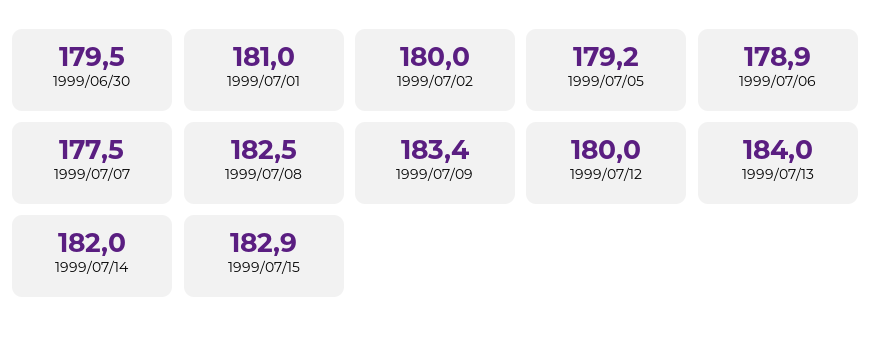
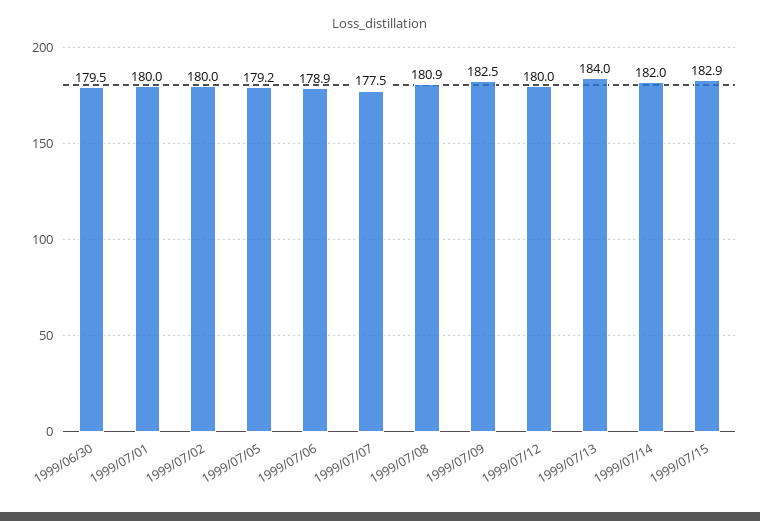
  {
    "1999/06/30": 179.5,
-   "1999/07/01": 181,
+   "1999/07/01": 180,
    "1999/07/02": 180,
    "1999/07/05": 179.2,
    "1999/07/06": 178.9,
    "1999/07/07": 177.5,
-   "1999/07/08": 182.5,
+   "1999/07/08": 180.9,
-   "1999/07/09": 183.4,
+   "1999/07/09": 182.5,
    "1999/07/12": 180,
    "1999/07/13": 184,
    "1999/07/14": 182,
    "1999/07/15": 182.9
  }

